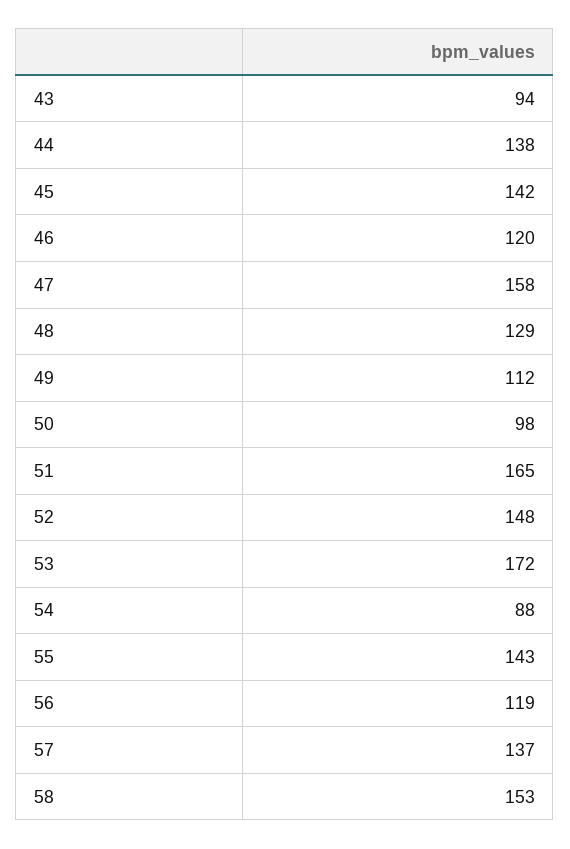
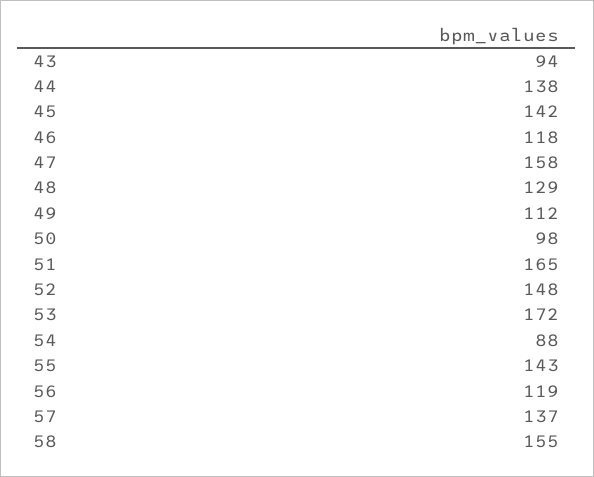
  {
    "43": 94,
    "44": 138,
    "45": 142,
-   "46": 120,
+   "46": 118,
    "47": 158,
    "48": 129,
    "49": 112,
    "50": 98,
    "51": 165,
    "52": 148,
    "53": 172,
    "54": 88,
    "55": 143,
    "56": 119,
    "57": 137,
-   "58": 153
+   "58": 155
  }

